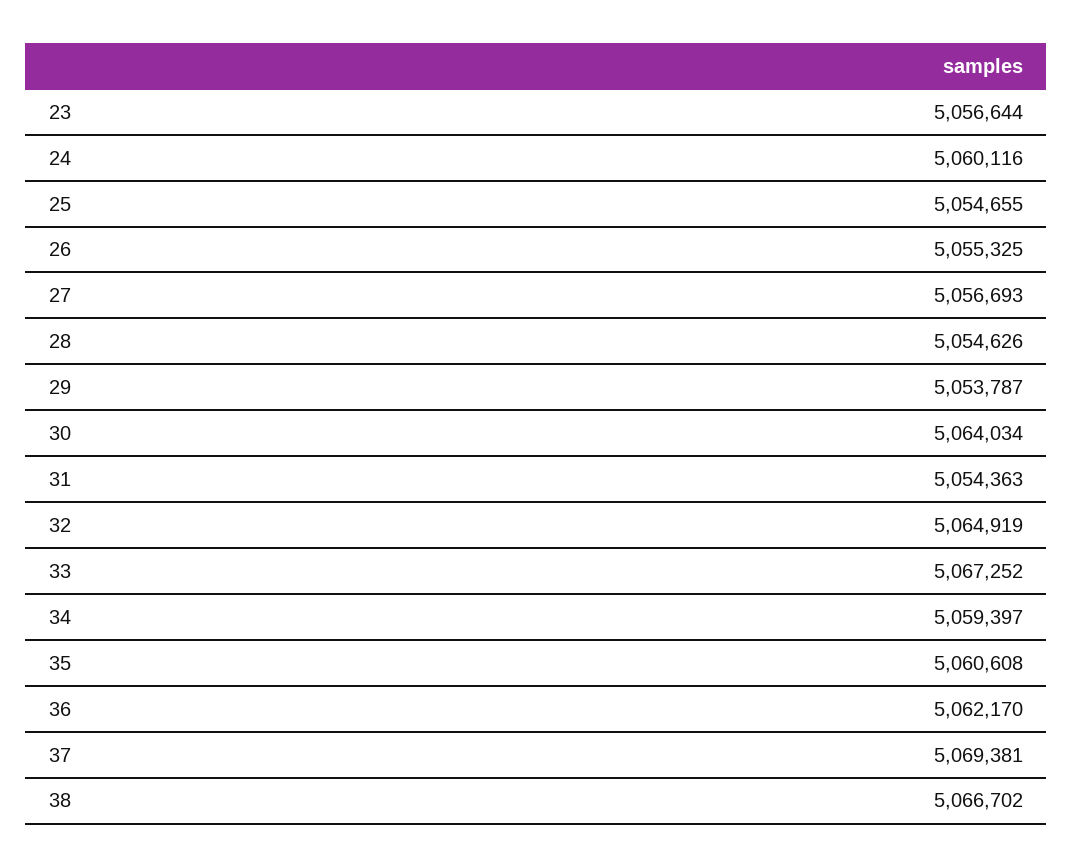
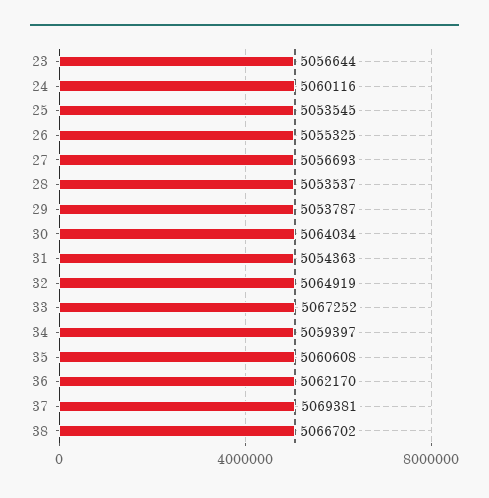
  {
    "23": 5056644,
    "24": 5060116,
-   "25": 5054655,
+   "25": 5053545,
    "26": 5055325,
    "27": 5056693,
-   "28": 5054626,
+   "28": 5053537,
    "29": 5053787,
    "30": 5064034,
    "31": 5054363,
    "32": 5064919,
    "33": 5067252,
    "34": 5059397,
    "35": 5060608,
    "36": 5062170,
    "37": 5069381,
    "38": 5066702
  }

